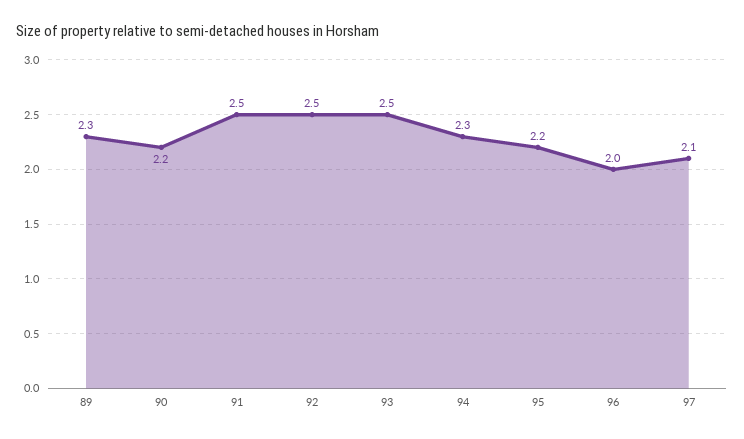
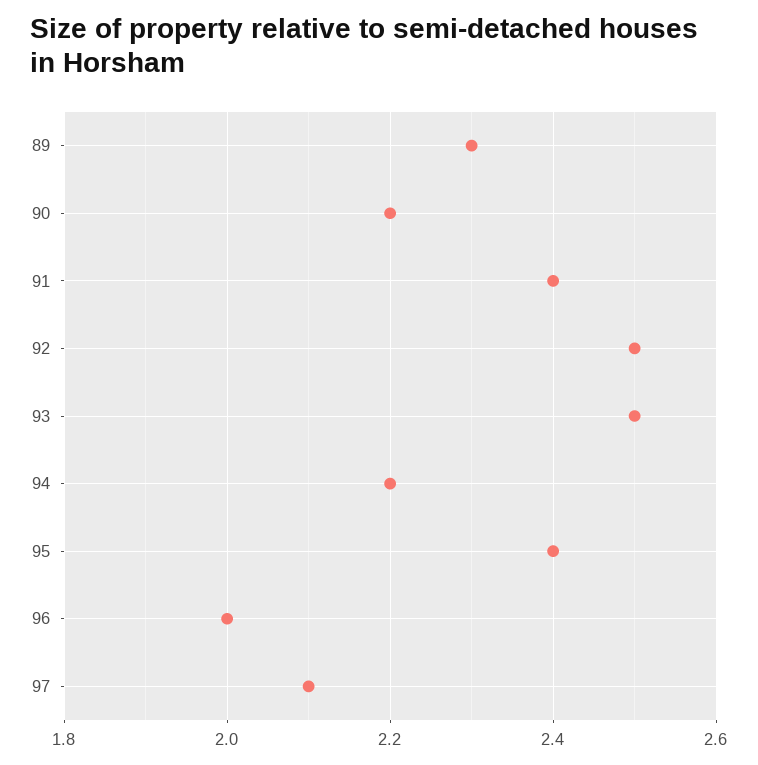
  {
    "89": 2.3,
    "90": 2.2,
-   "91": 2.5,
+   "91": 2.4,
    "92": 2.5,
    "93": 2.5,
-   "94": 2.3,
+   "94": 2.2,
-   "95": 2.2,
+   "95": 2.4,
    "96": 2,
    "97": 2.1
  }

